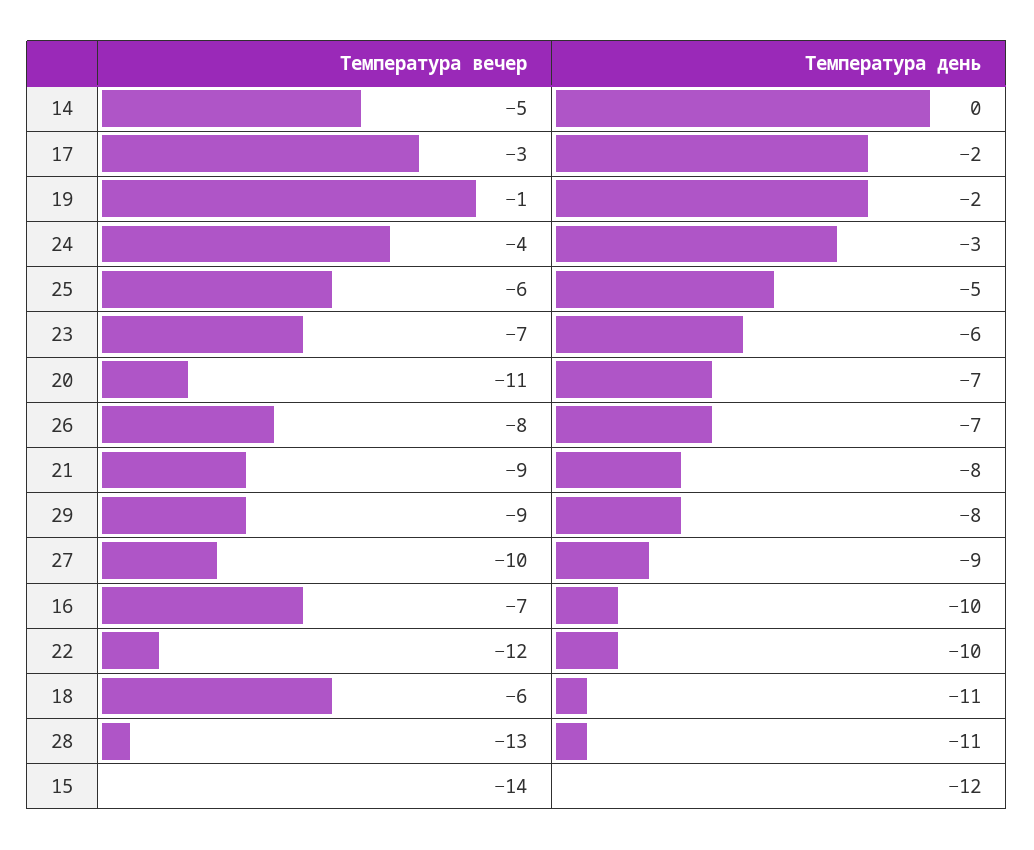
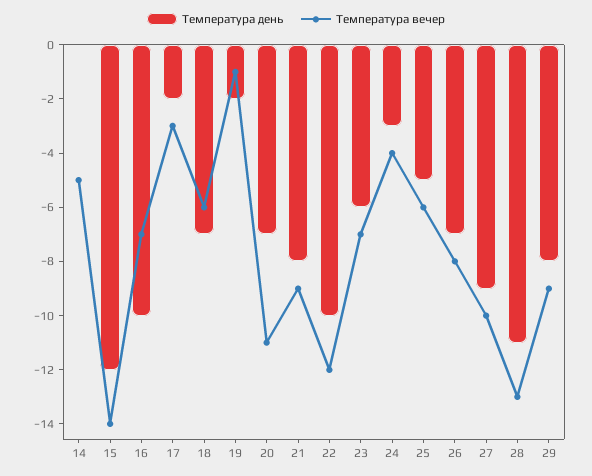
  {
    "Температура вечер": {
      "14": -5,
      "17": -3,
      "19": -1,
      "24": -4,
      "25": -6,
      "23": -7,
      "20": -11,
      "26": -8,
      "21": -9,
      "29": -9,
      "27": -10,
      "16": -7,
      "22": -12,
      "18": -6,
      "28": -13,
      "15": -14
    },
    "Температура день": {
      "14": 0,
      "17": -2,
      "19": -2,
      "24": -3,
      "25": -5,
      "23": -6,
      "20": -7,
      "26": -7,
      "21": -8,
      "29": -8,
      "27": -9,
      "16": -10,
      "22": -10,
-     "18": -11,
+     "18": -7,
      "28": -11,
      "15": -12
    }
  }

